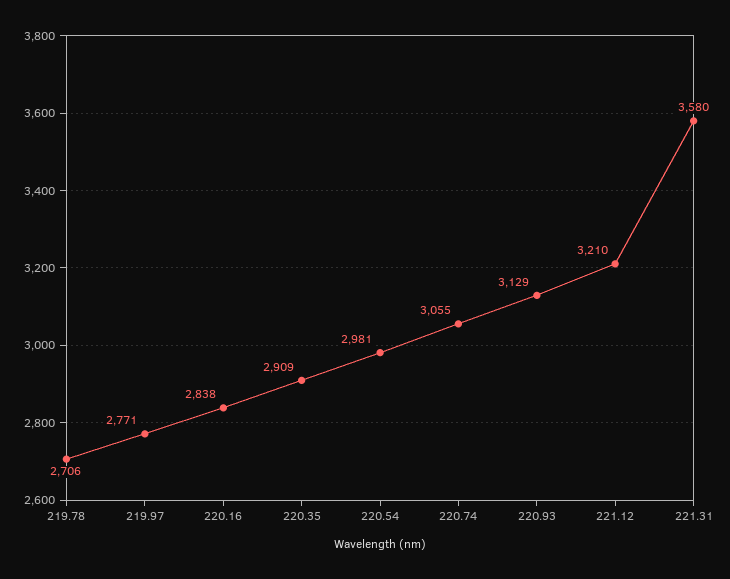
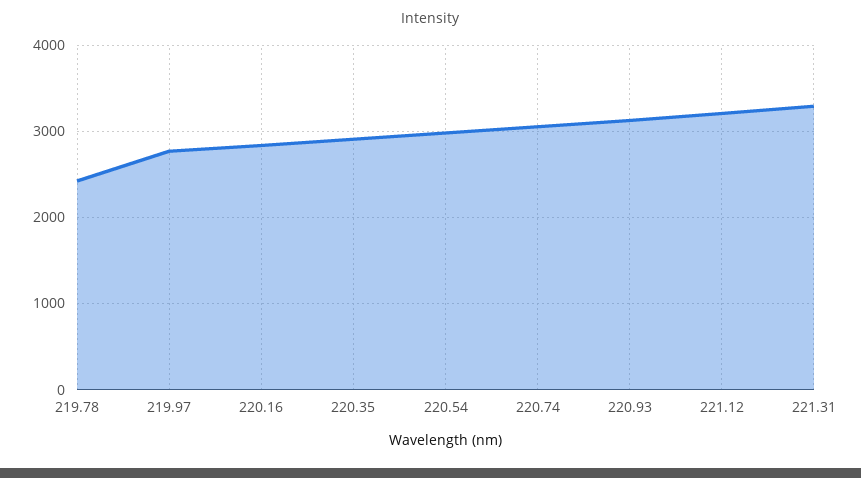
  {
-   "219.78": 2706,
+   "219.78": 2400,
    "219.97": 2771,
    "220.16": 2838,
    "220.35": 2909,
    "220.54": 2981,
    "220.74": 3055,
    "220.93": 3129,
    "221.12": 3210,
-   "221.31": 3580
+   "221.31": 3300
  }

